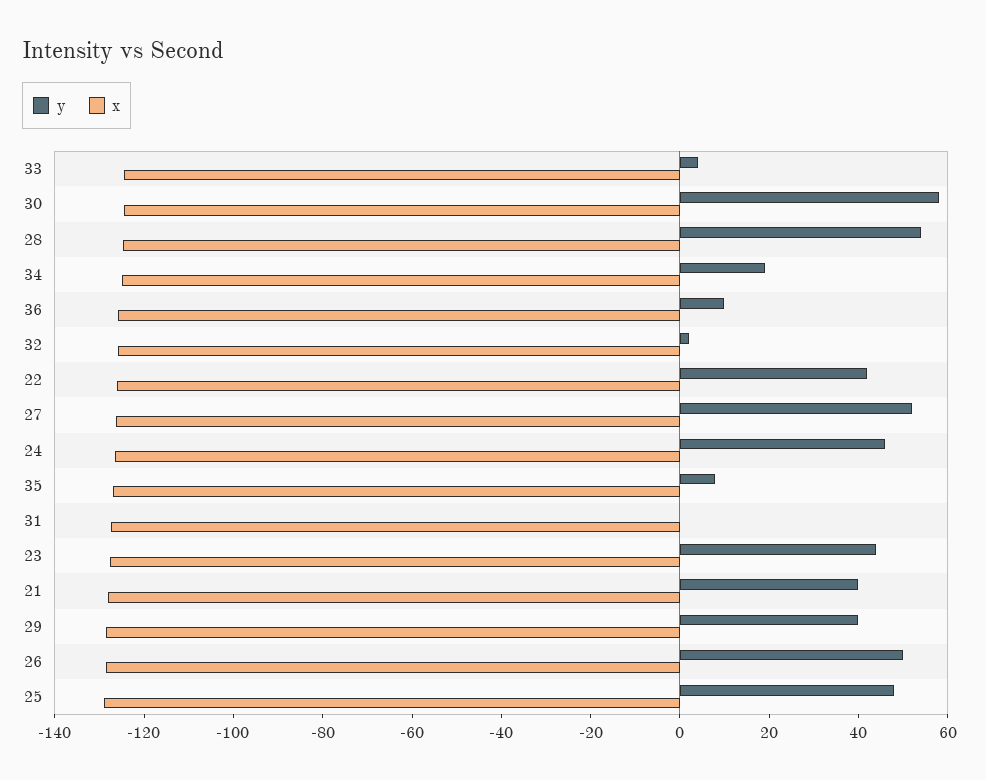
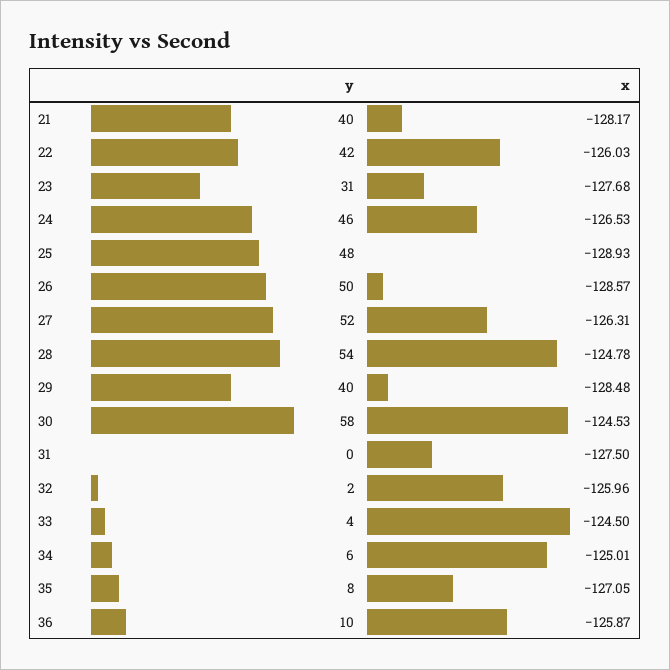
  {
    "y": {
      "33": 4,
      "30": 58,
      "28": 54,
-     "34": 20,
+     "34": 6,
      "36": 10,
      "32": 2,
      "22": 42,
      "27": 52,
      "24": 46,
      "35": 8,
      "31": 0,
-     "23": 45,
+     "23": 31,
      "21": 40,
      "29": 40,
      "26": 50,
      "25": 48
    },
    "x": {
      "33": -124.5,
      "30": -124.53,
      "28": -124.78,
      "34": -125.01,
      "36": -125.87,
      "32": -125.96,
      "22": -126.03,
      "27": -126.31,
      "24": -126.53,
      "35": -127.05,
      "31": -127.5,
      "23": -127.68,
      "21": -128.17,
      "29": -128.48,
      "26": -128.57,
      "25": -128.93
    }
  }

